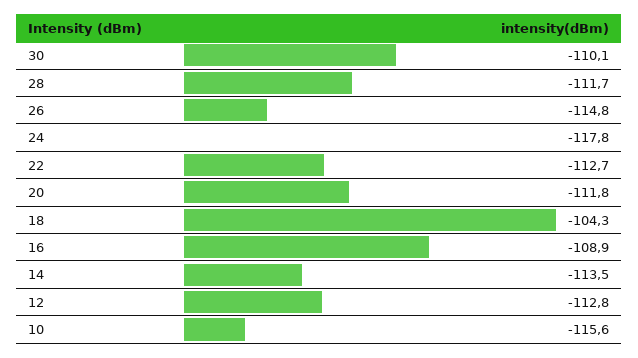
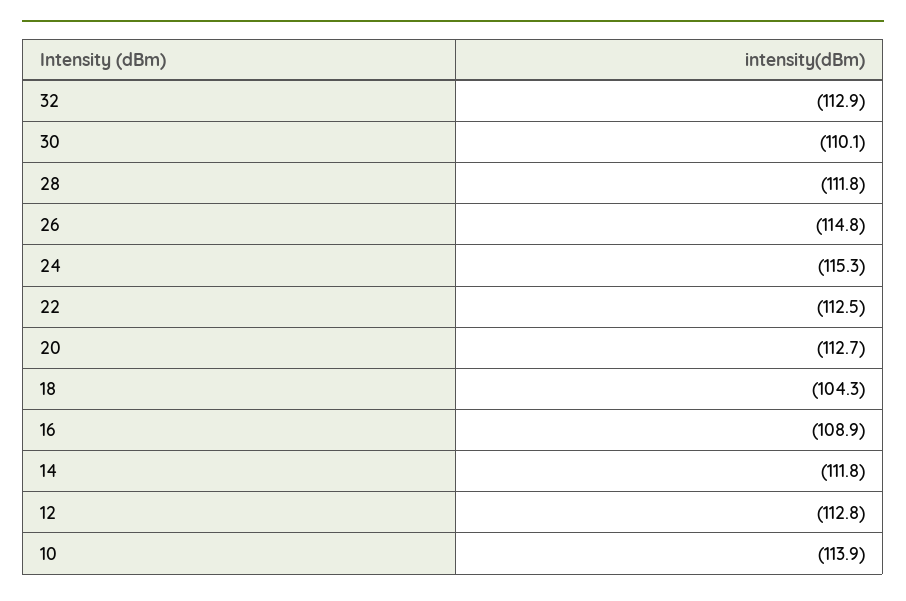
  {
    "30": -110.1,
-   "28": -111.7,
+   "28": -111.8,
    "26": -114.8,
-   "24": -117.8,
+   "24": -115.3,
-   "22": -112.7,
+   "22": -112.5,
-   "20": -111.8,
+   "20": -112.7,
    "18": -104.3,
    "16": -108.9,
-   "14": -113.5,
+   "14": -111.8,
    "12": -112.8,
-   "10": -115.6
+   "10": -113.9,
+   "32": -112.9
  }

